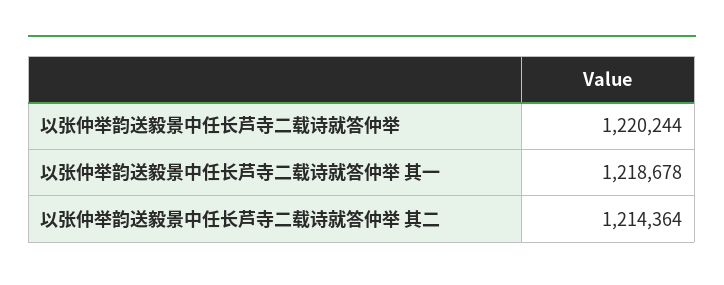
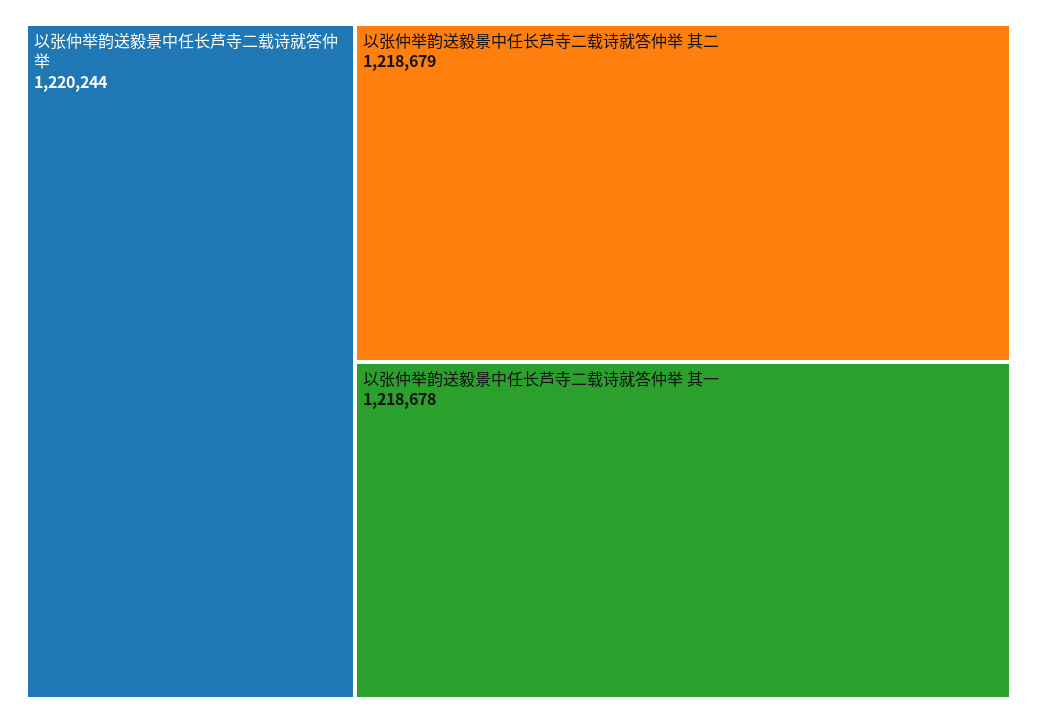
  {
    "以张仲举韵送毅景中任长芦寺二载诗就答仲举": 1220244,
    "以张仲举韵送毅景中任长芦寺二载诗就答仲举 其一": 1218678,
-   "以张仲举韵送毅景中任长芦寺二载诗就答仲举 其二": 1214364
+   "以张仲举韵送毅景中任长芦寺二载诗就答仲举 其二": 1218679
  }

